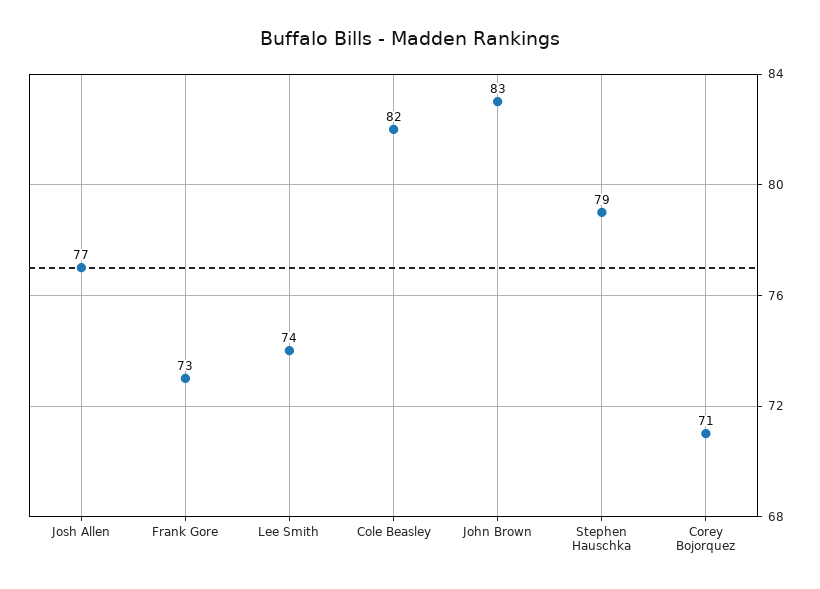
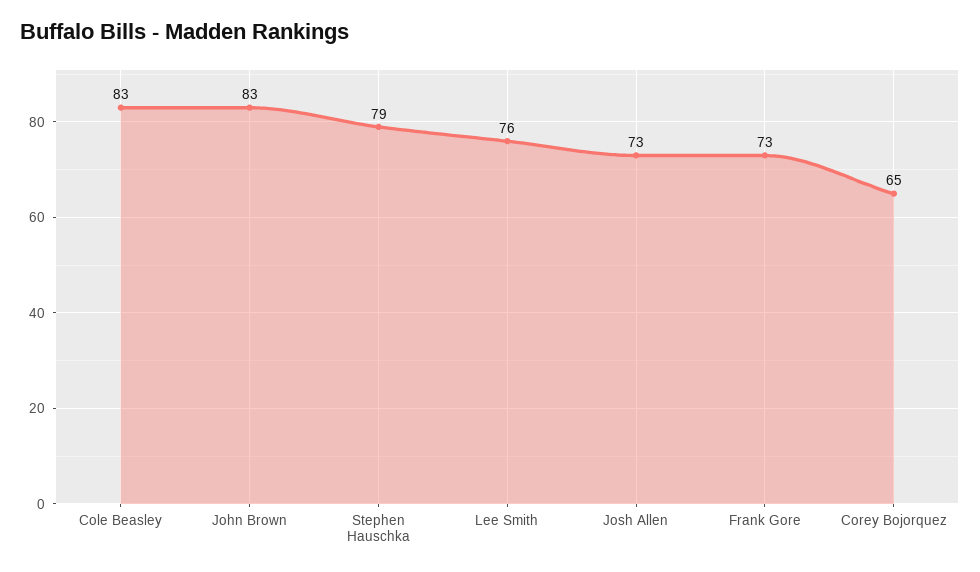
  {
-   "Josh Allen": 77,
+   "Josh Allen": 73,
    "Frank Gore": 73,
-   "Lee Smith": 74,
+   "Lee Smith": 76,
-   "Cole Beasley": 82,
+   "Cole Beasley": 83,
    "John Brown": 83,
    "Stephen Hauschka": 79,
-   "Corey Bojorquez": 71
+   "Corey Bojorquez": 65
  }

